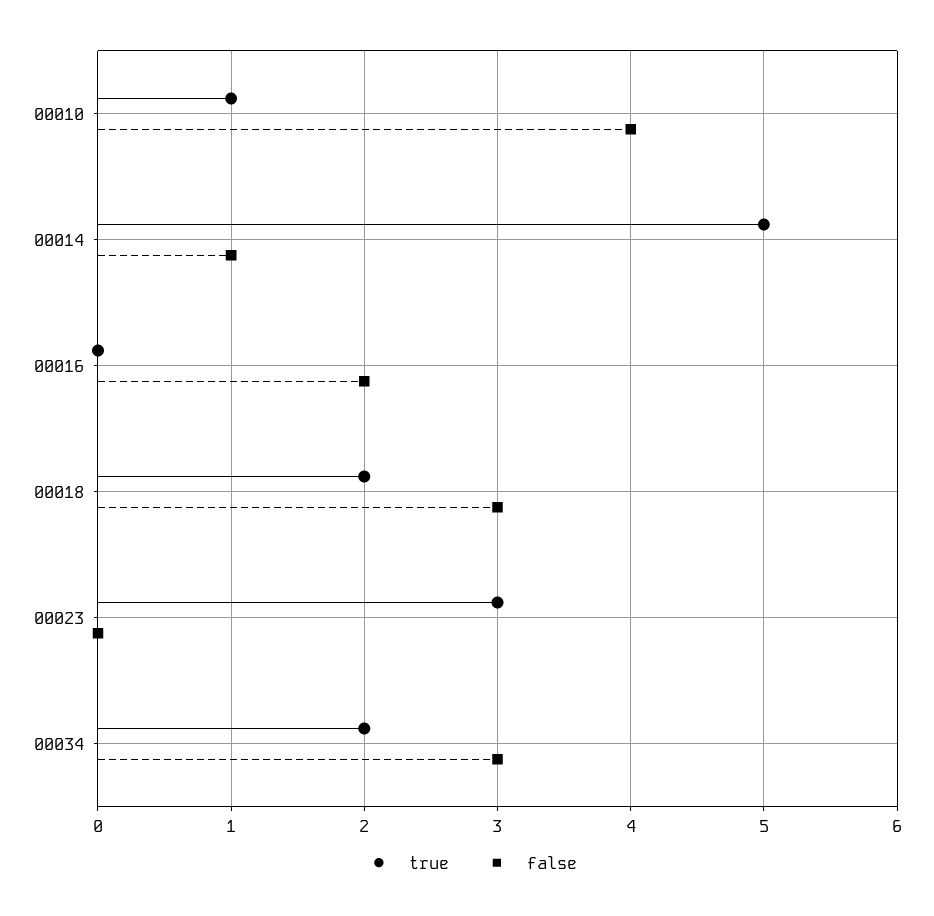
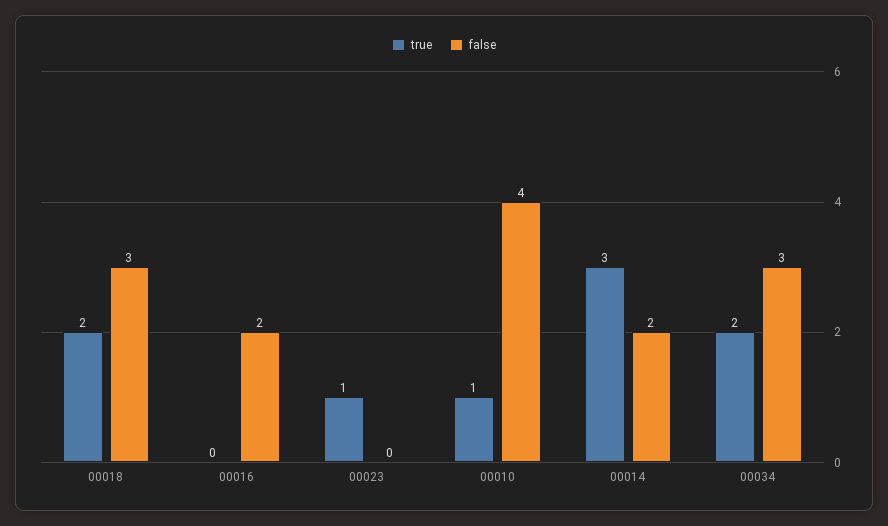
  {
    "true": {
      "00010": 1,
-     "00014": 5,
+     "00014": 3,
      "00016": 0,
      "00018": 2,
-     "00023": 3,
+     "00023": 1,
      "00034": 2
    },
    "false": {
      "00010": 4,
-     "00014": 1,
+     "00014": 2,
      "00016": 2,
      "00018": 3,
      "00023": 0,
      "00034": 3
    }
  }

